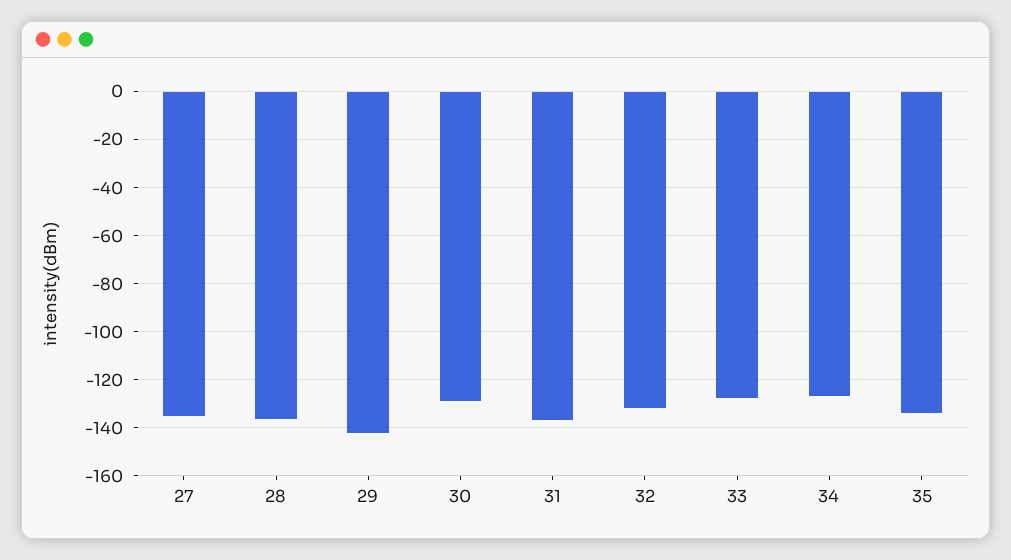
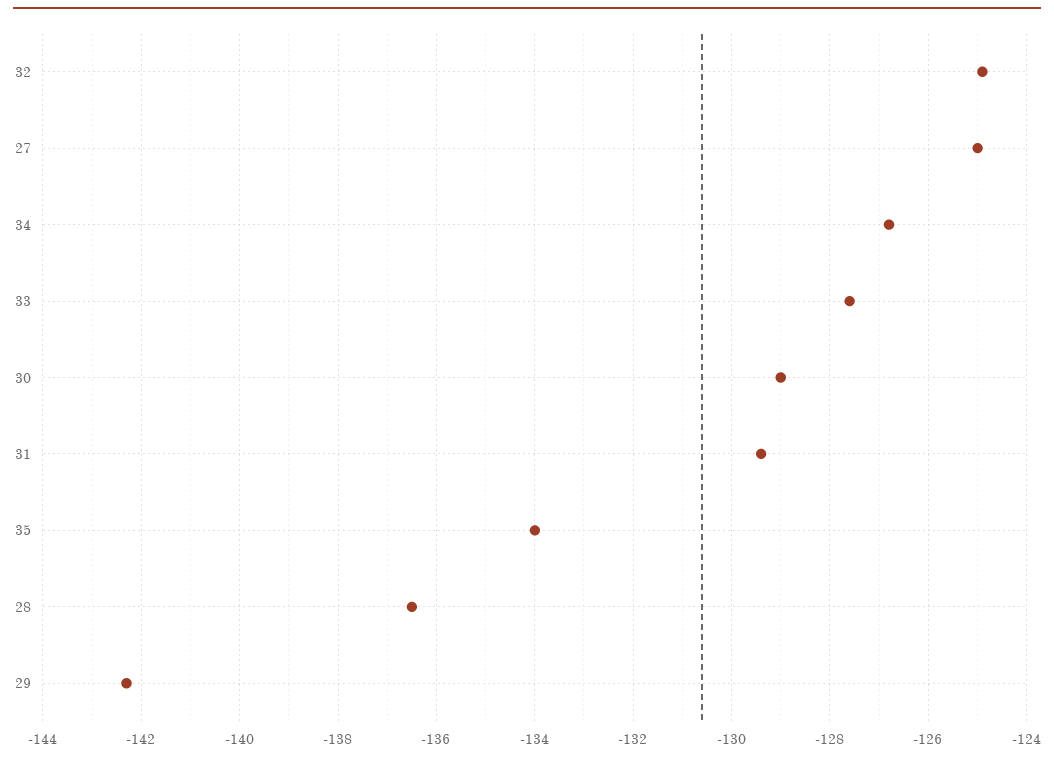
  {
-   "27": -135,
+   "27": -125,
    "28": -136.5,
    "29": -142.5,
    "30": -129,
-   "31": -137.5,
+   "31": -129.5,
-   "32": -132.5,
+   "32": -125,
    "33": -127.5,
    "34": -127,
    "35": -134
  }

